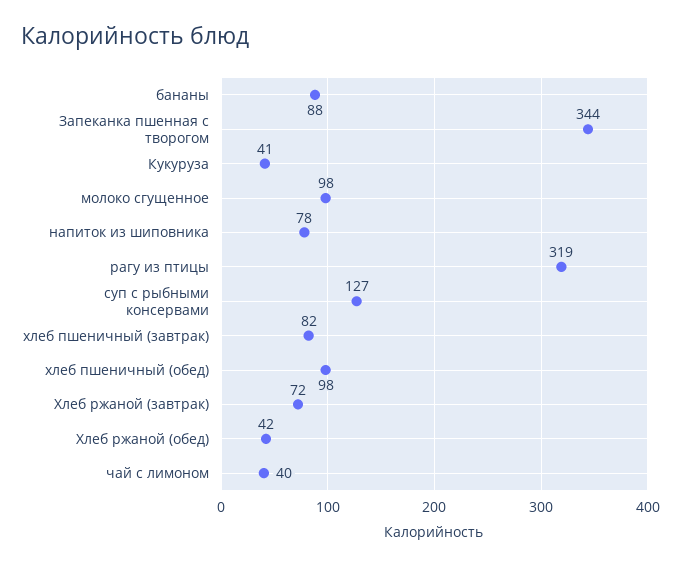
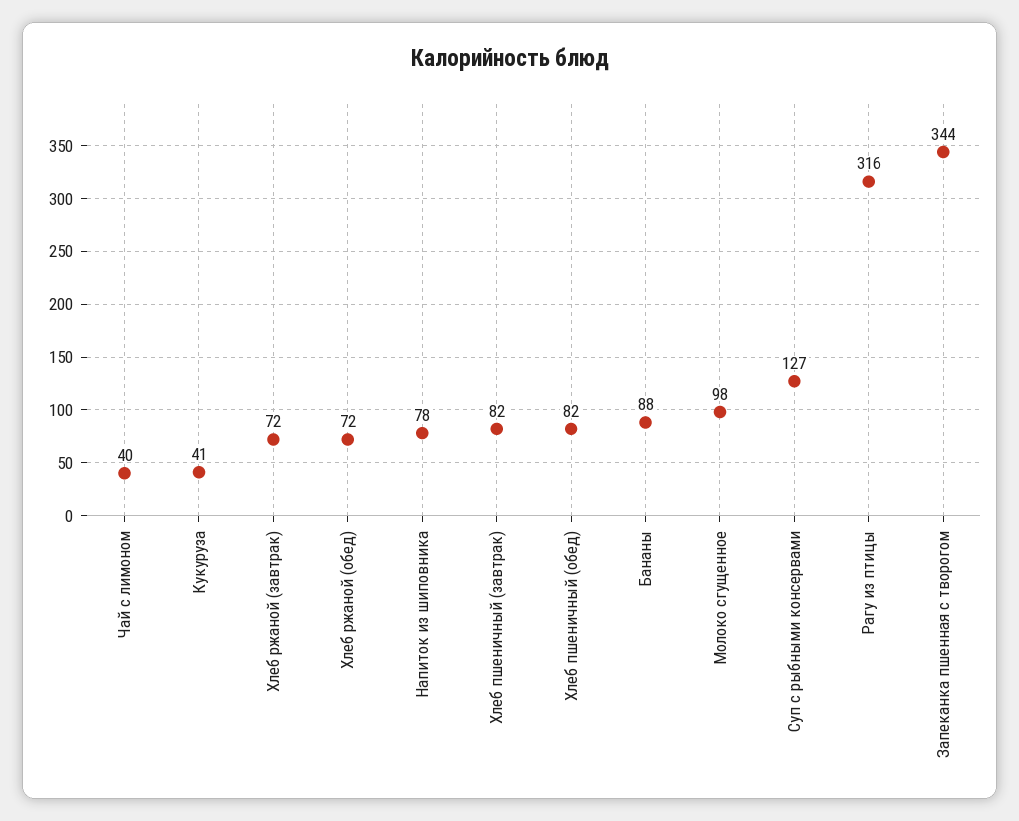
  {
    "бананы": 88,
    "Запеканка пшенная с творогом": 344,
    "Кукуруза": 41,
    "молоко сгущенное": 98,
    "напиток из шиповника": 78,
-   "рагу из птицы": 319,
+   "рагу из птицы": 316,
    "суп с рыбными консервами": 127,
    "хлеб пшеничный (завтрак)": 82,
-   "хлеб пшеничный (обед)": 98,
+   "хлеб пшеничный (обед)": 82,
    "Хлеб ржаной (завтрак)": 72,
-   "Хлеб ржаной (обед)": 42,
+   "Хлеб ржаной (обед)": 72,
    "чай с лимоном": 40
  }

